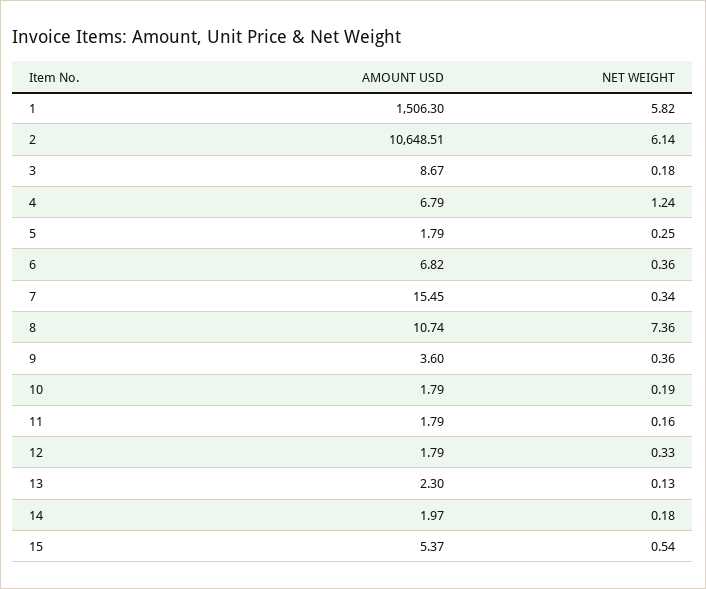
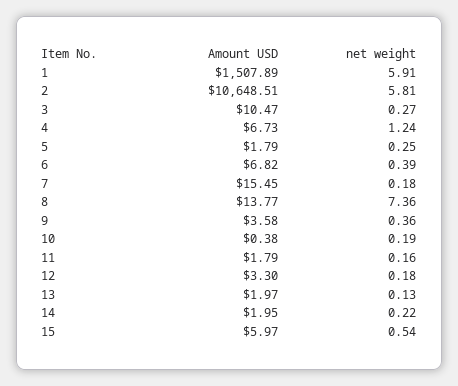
  {
    "AMOUNT USD": {
-     "1": 1506.3,
+     "1": 1507.89,
      "2": 10648.51,
-     "3": 8.67,
+     "3": 10.47,
-     "4": 6.79,
+     "4": 6.73,
      "5": 1.79,
      "6": 6.82,
      "7": 15.45,
-     "8": 10.74,
+     "8": 13.77,
-     "9": 3.6,
+     "9": 3.58,
-     "10": 1.79,
+     "10": 0.38,
      "11": 1.79,
-     "12": 1.79,
+     "12": 3.3,
-     "13": 2.3,
+     "13": 1.97,
-     "14": 1.97,
+     "14": 1.95,
-     "15": 5.37
+     "15": 5.97
    },
    "NET WEIGHT": {
-     "1": 5.82,
+     "1": 5.91,
-     "2": 6.14,
+     "2": 5.81,
-     "3": 0.18,
+     "3": 0.27,
      "4": 1.24,
      "5": 0.25,
-     "6": 0.36,
+     "6": 0.39,
-     "7": 0.34,
+     "7": 0.18,
      "8": 7.36,
      "9": 0.36,
      "10": 0.19,
      "11": 0.16,
-     "12": 0.33,
+     "12": 0.18,
      "13": 0.13,
-     "14": 0.18,
+     "14": 0.22,
      "15": 0.54
    }
  }

